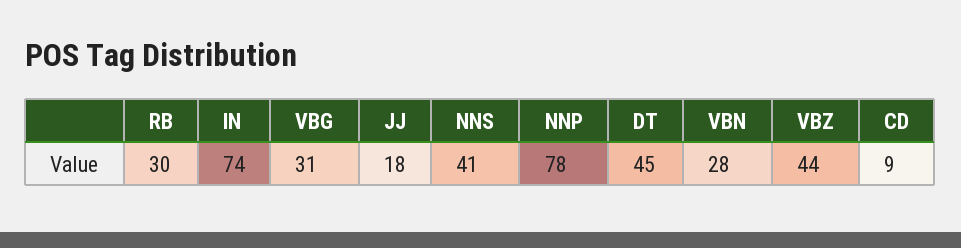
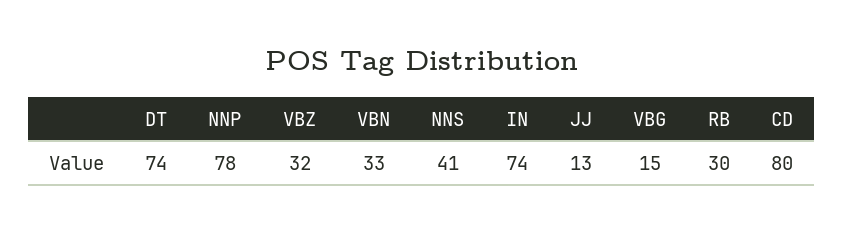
  {
    "RB": 30,
    "IN": 74,
-   "VBG": 31,
+   "VBG": 15,
-   "JJ": 18,
+   "JJ": 13,
    "NNS": 41,
    "NNP": 78,
-   "DT": 45,
+   "DT": 74,
-   "VBN": 28,
+   "VBN": 33,
-   "VBZ": 44,
+   "VBZ": 32,
-   "CD": 9
+   "CD": 80
  }

